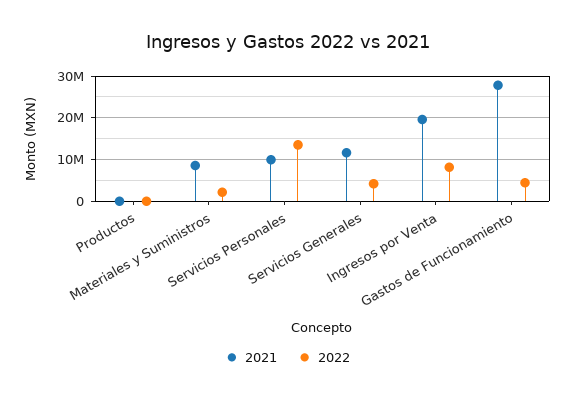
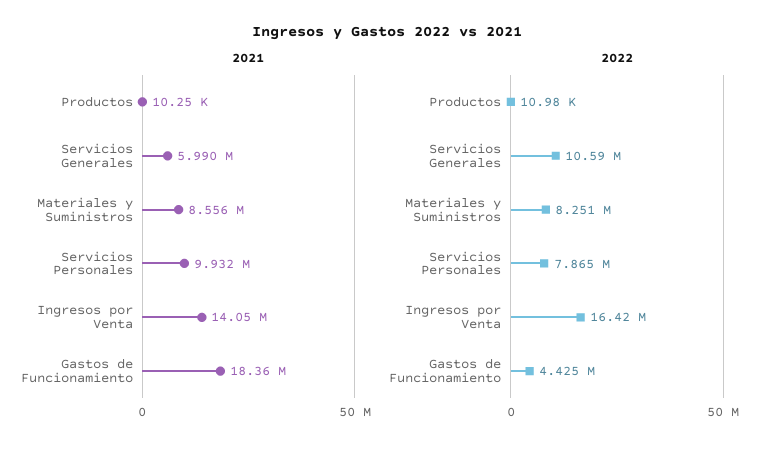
  {
    "2021": {
      "Productos": 10250,
      "Materiales y Suministros": 8556000,
      "Servicios Personales": 9932000,
-     "Servicios Generales": 12000000,
+     "Servicios Generales": 5990000,
-     "Ingresos por Venta": 20000000,
+     "Ingresos por Venta": 14050000,
-     "Gastos de Funcionamiento": 28000000
+     "Gastos de Funcionamiento": 18360000
    },
    "2022": {
      "Productos": 10980,
-     "Materiales y Suministros": 2000000,
+     "Materiales y Suministros": 8251000,
-     "Servicios Personales": 14000000,
+     "Servicios Personales": 7865000,
-     "Servicios Generales": 4000000,
+     "Servicios Generales": 10590000,
-     "Ingresos por Venta": 8000000,
+     "Ingresos por Venta": 16420000,
      "Gastos de Funcionamiento": 4425000
    }
  }

